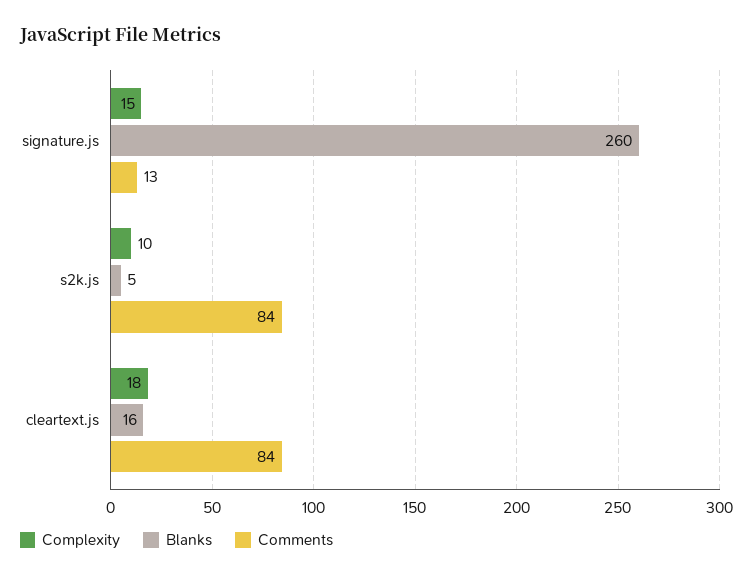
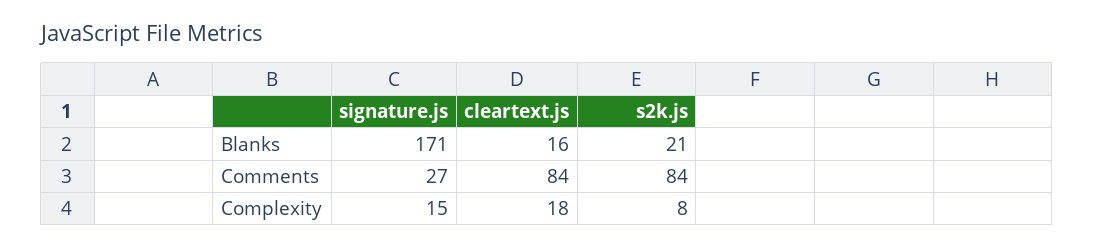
  {
    "Complexity": {
      "signature.js": 15,
-     "s2k.js": 10,
+     "s2k.js": 8,
      "cleartext.js": 18
    },
    "Blanks": {
-     "signature.js": 260,
+     "signature.js": 171,
-     "s2k.js": 5,
+     "s2k.js": 21,
      "cleartext.js": 16
    },
    "Comments": {
-     "signature.js": 13,
+     "signature.js": 27,
      "s2k.js": 84,
      "cleartext.js": 84
    }
  }

